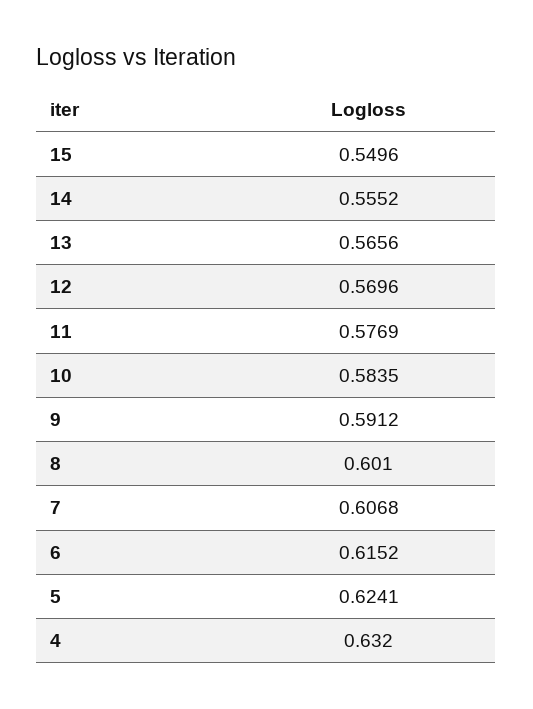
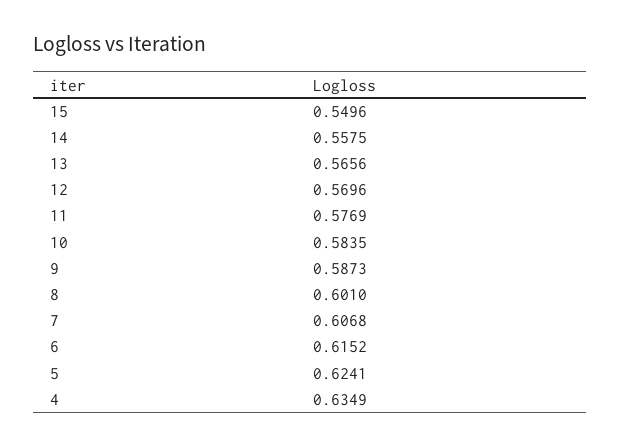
  {
    "15": 0.5496,
-   "14": 0.5552,
+   "14": 0.5575,
    "13": 0.5656,
    "12": 0.5696,
    "11": 0.5769,
    "10": 0.5835,
-   "9": 0.5912,
+   "9": 0.5873,
    "8": 0.601,
    "7": 0.6068,
    "6": 0.6152,
    "5": 0.6241,
-   "4": 0.632
+   "4": 0.6349
  }

